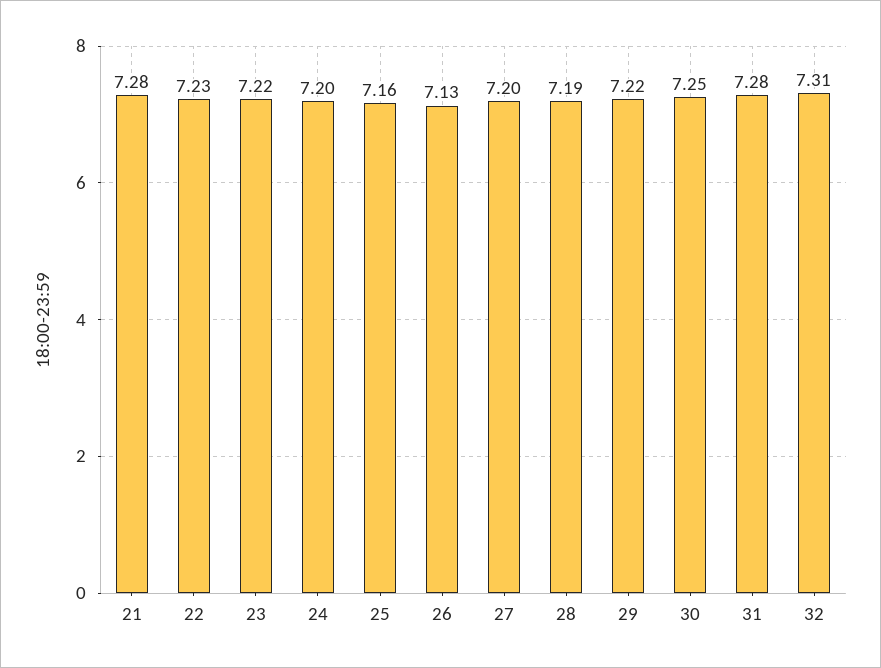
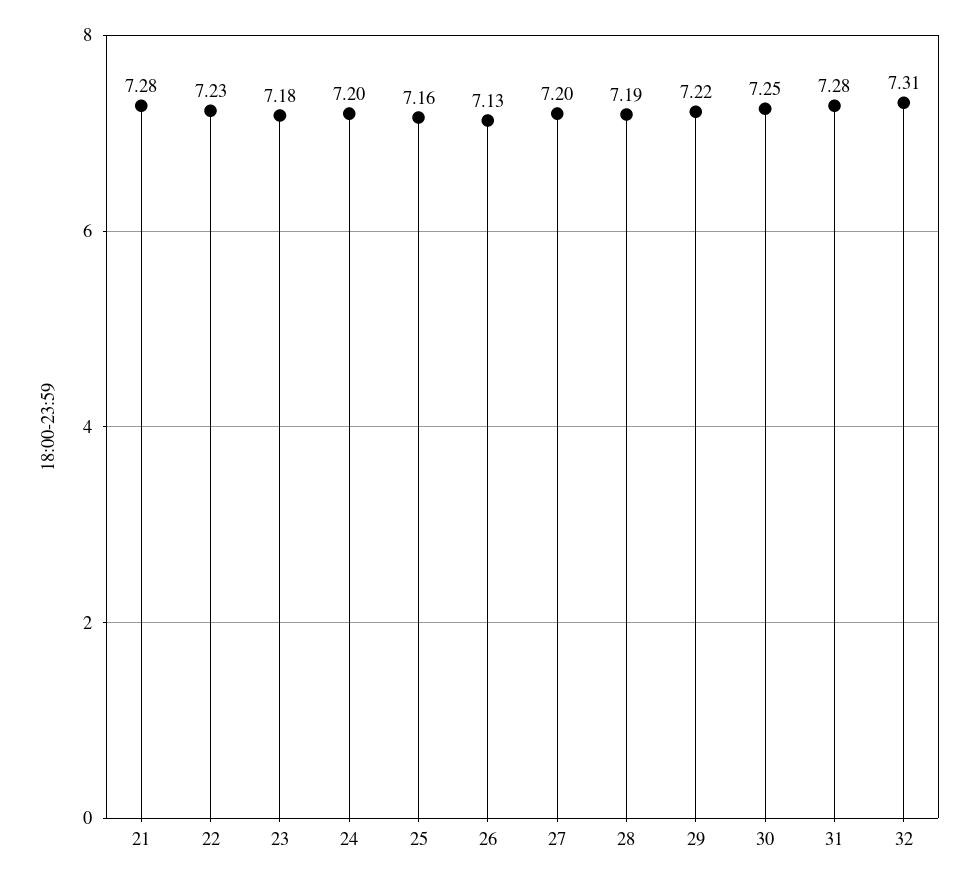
  {
    "21": 7.28,
    "22": 7.23,
-   "23": 7.22,
+   "23": 7.18,
    "24": 7.2,
    "25": 7.16,
    "26": 7.13,
    "27": 7.2,
    "28": 7.19,
    "29": 7.22,
    "30": 7.25,
    "31": 7.28,
    "32": 7.31
  }

